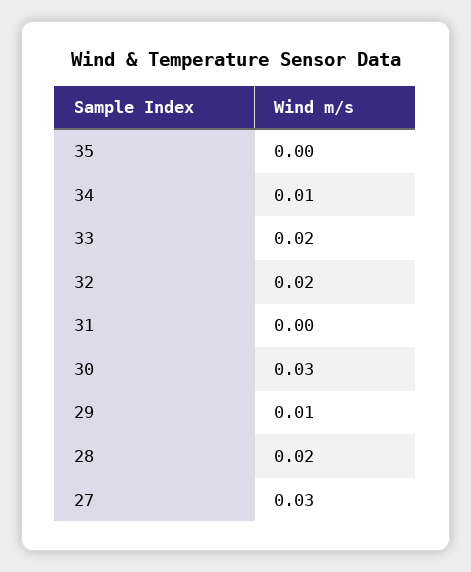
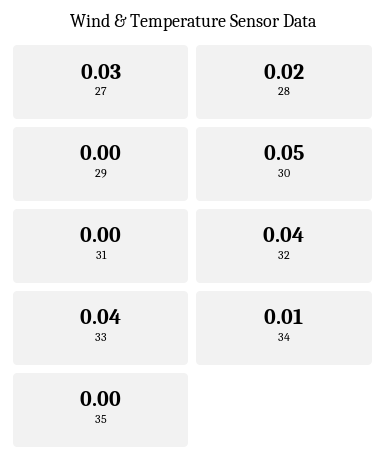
  {
    "35": 0,
    "34": 0.01,
-   "33": 0.02,
+   "33": 0.04,
-   "32": 0.02,
+   "32": 0.04,
    "31": 0,
-   "30": 0.03,
+   "30": 0.05,
-   "29": 0.01,
+   "29": 0,
    "28": 0.02,
    "27": 0.03
  }

